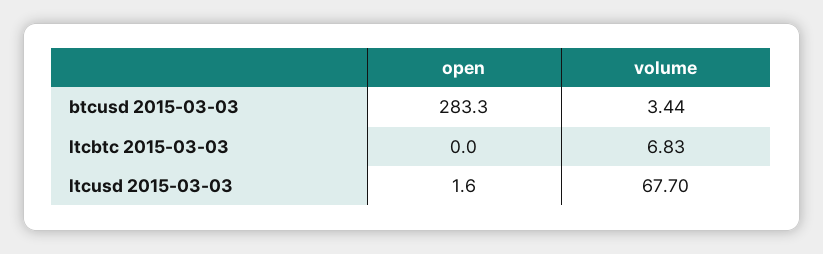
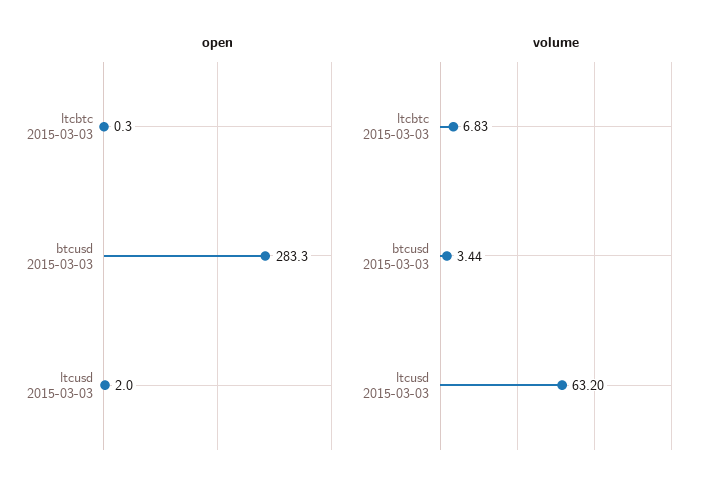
  {
    "open": {
      "btcusd 2015-03-03": 283.3,
-     "ltcbtc 2015-03-03": 0,
+     "ltcbtc 2015-03-03": 0.3,
-     "ltcusd 2015-03-03": 1.6
+     "ltcusd 2015-03-03": 2
    },
    "volume": {
      "btcusd 2015-03-03": 3.44,
      "ltcbtc 2015-03-03": 6.83,
-     "ltcusd 2015-03-03": 67.7
+     "ltcusd 2015-03-03": 63.2
    }
  }

